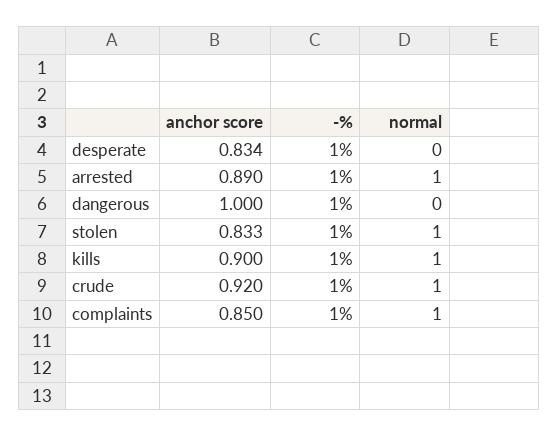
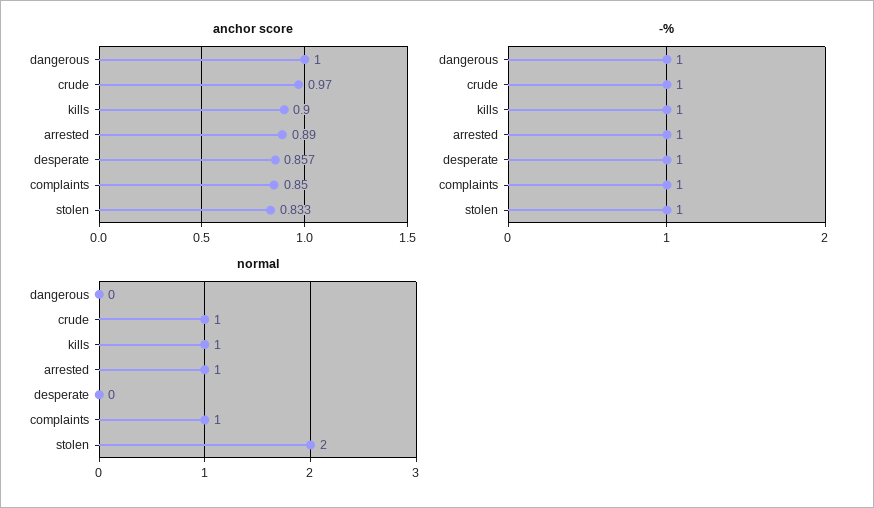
  {
    "anchor score": {
-     "desperate": 0.834,
+     "desperate": 0.857,
      "arrested": 0.89,
      "dangerous": 1,
      "stolen": 0.833,
      "kills": 0.9,
-     "crude": 0.92,
+     "crude": 0.97,
      "complaints": 0.85
    },
    "-%": {
      "desperate": 1,
      "arrested": 1,
      "dangerous": 1,
      "stolen": 1,
      "kills": 1,
      "crude": 1,
      "complaints": 1
    },
    "normal": {
      "desperate": 0,
      "arrested": 1,
      "dangerous": 0,
-     "stolen": 1,
+     "stolen": 2,
      "kills": 1,
      "crude": 1,
      "complaints": 1
    }
  }

